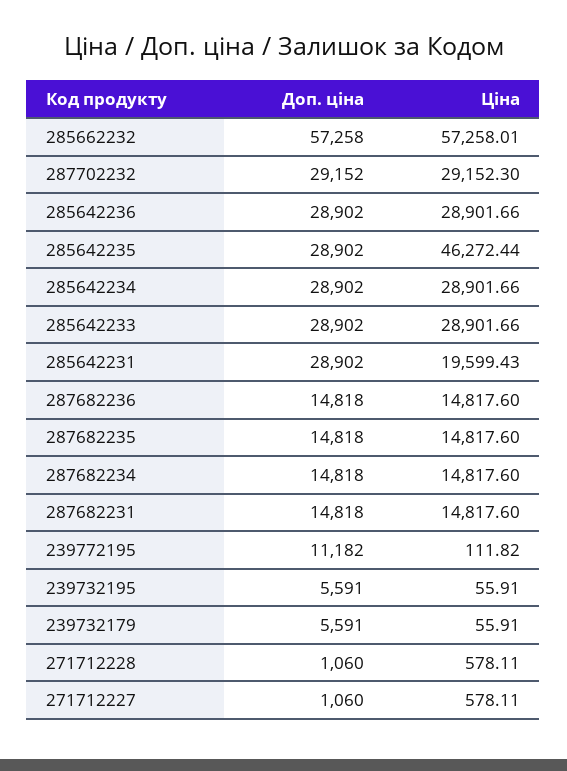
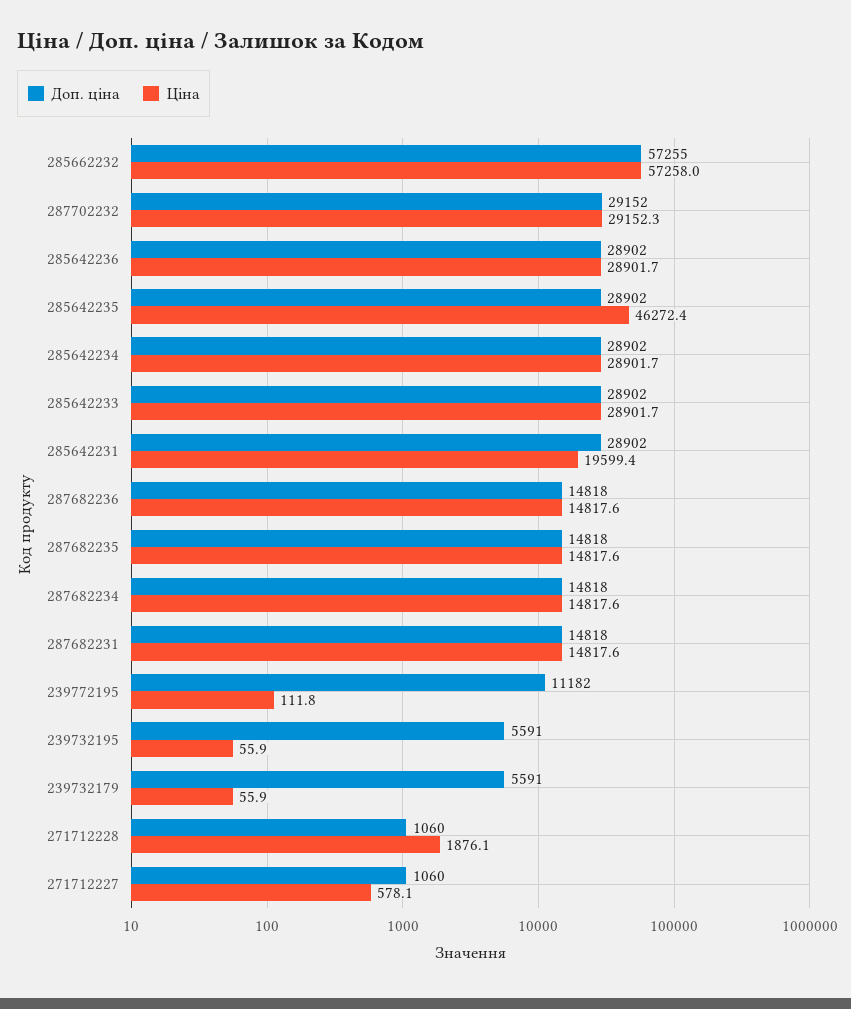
  {
    "Доп. ціна": {
-     "285662232": 57258,
+     "285662232": 57255,
      "287702232": 29152,
      "285642236": 28902,
      "285642235": 28902,
      "285642234": 28902,
      "285642233": 28902,
      "285642231": 28902,
      "287682236": 14818,
      "287682235": 14818,
      "287682234": 14818,
      "287682231": 14818,
      "239772195": 11182,
      "239732195": 5591,
      "239732179": 5591,
      "271712228": 1060,
      "271712227": 1060
    },
    "Ціна": {
      "285662232": 57258.01,
      "287702232": 29152.3,
      "285642236": 28901.66,
      "285642235": 46272.44,
      "285642234": 28901.66,
      "285642233": 28901.66,
      "285642231": 19599.43,
      "287682236": 14817.6,
      "287682235": 14817.6,
      "287682234": 14817.6,
      "287682231": 14817.6,
      "239772195": 111.82,
      "239732195": 55.91,
      "239732179": 55.91,
-     "271712228": 578.11,
+     "271712228": 1876.1,
      "271712227": 578.11
    }
  }

